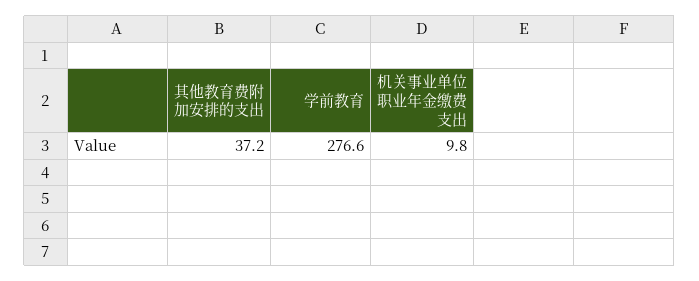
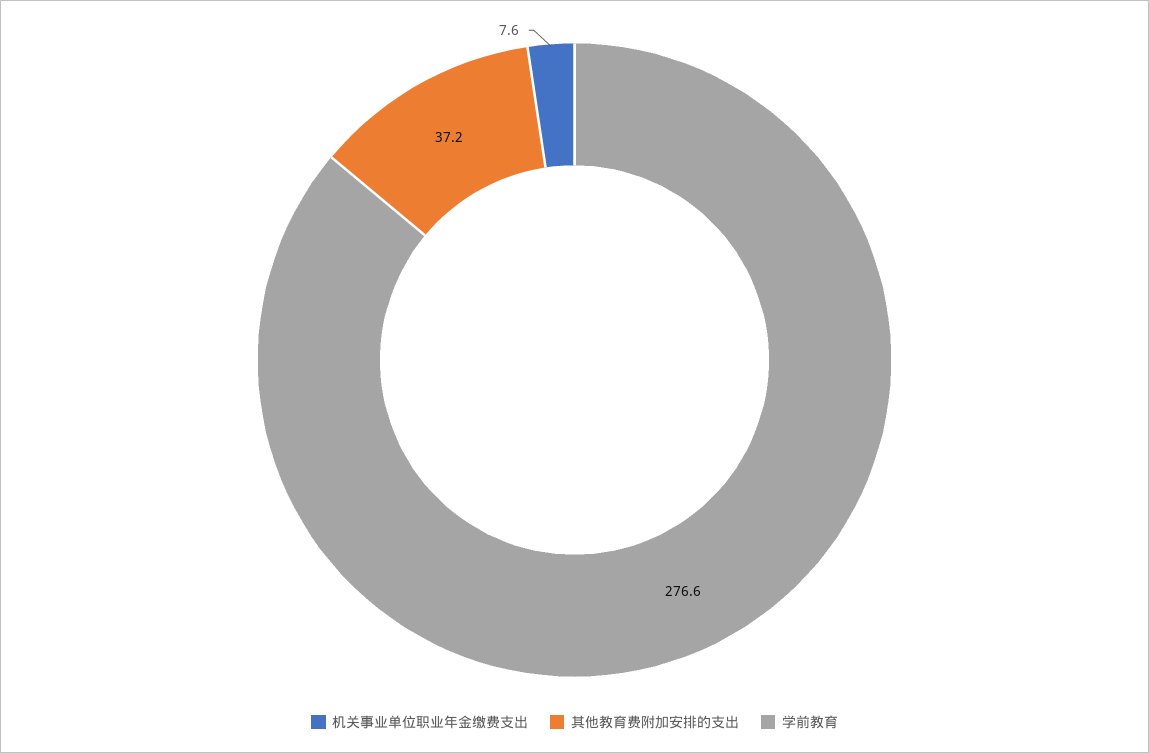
  {
    "其他教育费附加安排的支出": 37.2,
    "学前教育": 276.6,
-   "机关事业单位职业年金缴费支出": 9.8
+   "机关事业单位职业年金缴费支出": 7.6
  }

